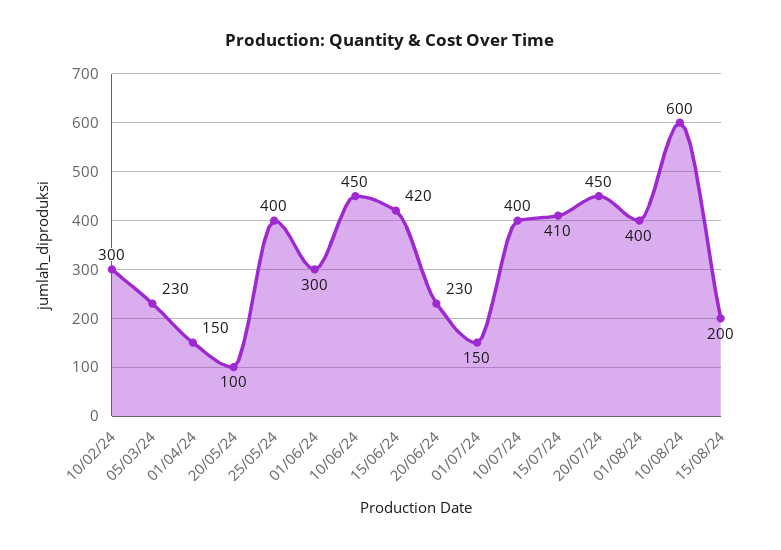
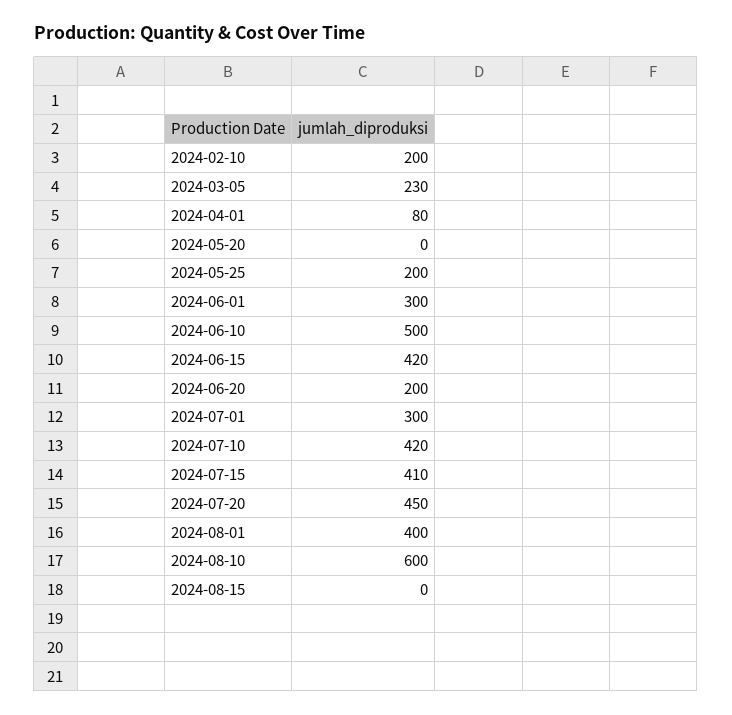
  {
-   "10/02/24": 300,
+   "10/02/24": 200,
    "05/03/24": 230,
-   "01/04/24": 150,
+   "01/04/24": 80,
-   "20/05/24": 100,
+   "20/05/24": 0,
-   "25/05/24": 400,
+   "25/05/24": 200,
    "01/06/24": 300,
-   "10/06/24": 450,
+   "10/06/24": 500,
    "15/06/24": 420,
-   "20/06/24": 230,
+   "20/06/24": 200,
-   "01/07/24": 150,
+   "01/07/24": 300,
-   "10/07/24": 400,
+   "10/07/24": 420,
    "15/07/24": 410,
    "20/07/24": 450,
    "01/08/24": 400,
    "10/08/24": 600,
-   "15/08/24": 200
+   "15/08/24": 0
  }

